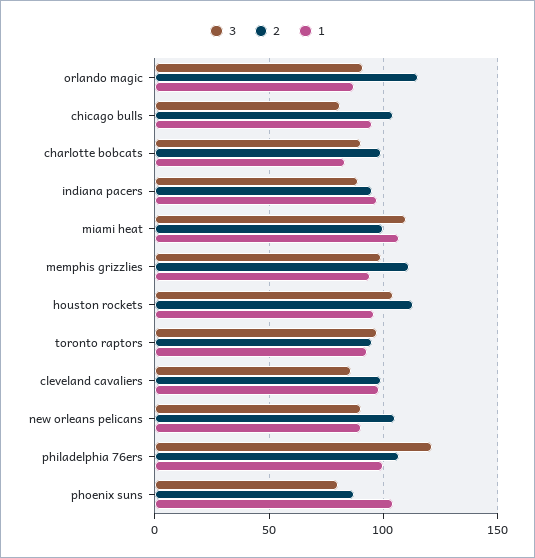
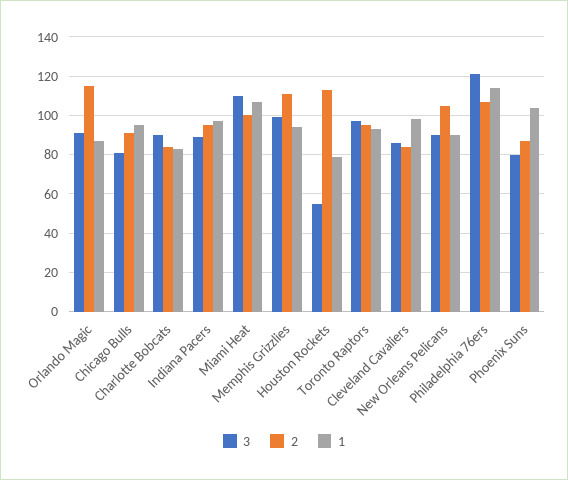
  {
    "3": {
      "orlando magic": 90,
      "chicago bulls": 80,
      "charlotte bobcats": 90,
      "indiana pacers": 90,
      "miami heat": 110,
      "memphis grizzlies": 100,
-     "houston rockets": 105,
+     "houston rockets": 55,
      "toronto raptors": 95,
      "cleveland cavaliers": 85,
      "new orleans pelicans": 90,
      "philadelphia 76ers": 120,
      "phoenix suns": 80
    },
    "2": {
      "orlando magic": 115,
-     "chicago bulls": 105,
+     "chicago bulls": 90,
-     "charlotte bobcats": 100,
+     "charlotte bobcats": 85,
      "indiana pacers": 95,
      "miami heat": 100,
      "memphis grizzlies": 110,
      "houston rockets": 115,
      "toronto raptors": 95,
-     "cleveland cavaliers": 100,
+     "cleveland cavaliers": 85,
      "new orleans pelicans": 105,
      "philadelphia 76ers": 105,
      "phoenix suns": 85
    },
    "1": {
      "orlando magic": 85,
      "chicago bulls": 95,
      "charlotte bobcats": 85,
      "indiana pacers": 95,
      "miami heat": 105,
      "memphis grizzlies": 95,
-     "houston rockets": 95,
+     "houston rockets": 80,
      "toronto raptors": 95,
      "cleveland cavaliers": 100,
      "new orleans pelicans": 90,
-     "philadelphia 76ers": 100,
+     "philadelphia 76ers": 115,
      "phoenix suns": 105
    }
  }

